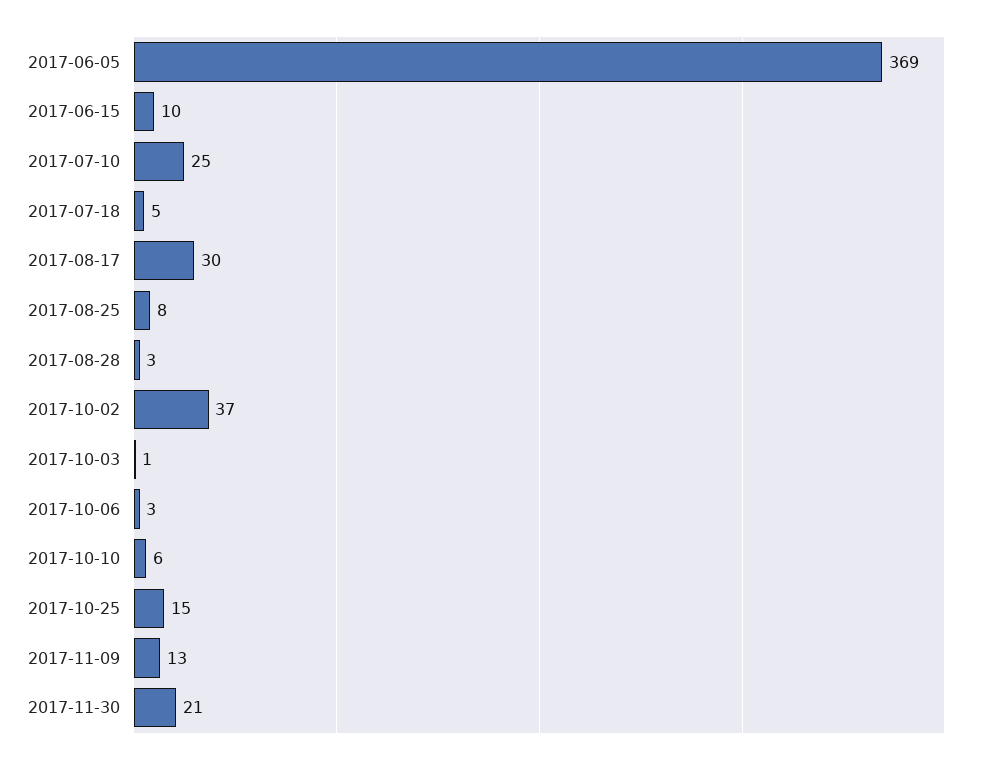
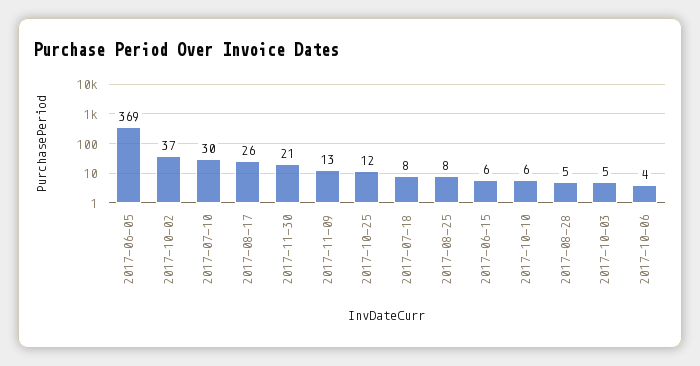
  {
    "2017-06-05": 369,
-   "2017-06-15": 10,
+   "2017-06-15": 6,
-   "2017-07-10": 25,
+   "2017-07-10": 30,
-   "2017-07-18": 5,
+   "2017-07-18": 8,
-   "2017-08-17": 30,
+   "2017-08-17": 26,
    "2017-08-25": 8,
-   "2017-08-28": 3,
+   "2017-08-28": 5,
    "2017-10-02": 37,
-   "2017-10-03": 1,
+   "2017-10-03": 5,
-   "2017-10-06": 3,
+   "2017-10-06": 4,
    "2017-10-10": 6,
-   "2017-10-25": 15,
+   "2017-10-25": 12,
    "2017-11-09": 13,
    "2017-11-30": 21
  }

